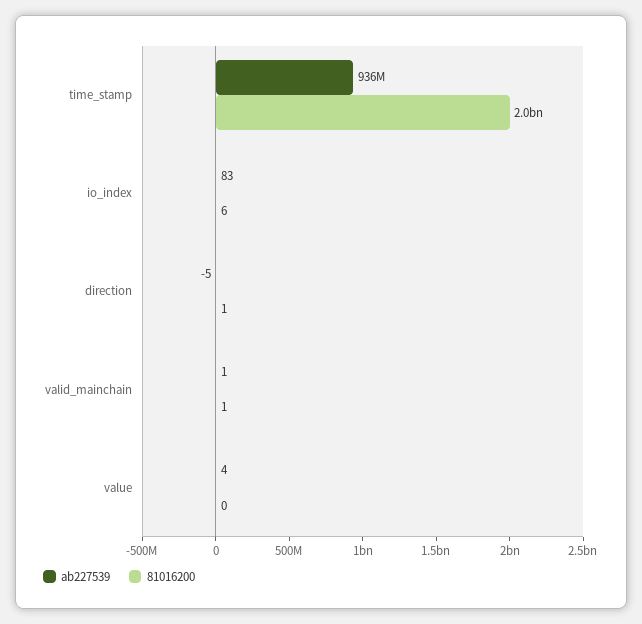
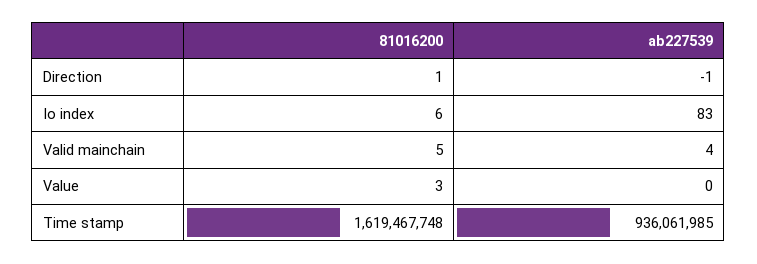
  {
    "ab227539": {
      "time_stamp": 936061985,
      "io_index": 83,
-     "direction": -5,
+     "direction": -1,
-     "valid_mainchain": 1,
+     "valid_mainchain": 4,
-     "value": 4
+     "value": 0
    },
    "81016200": {
-     "time_stamp": 2000000000,
+     "time_stamp": 1619467748,
      "io_index": 6,
      "direction": 1,
-     "valid_mainchain": 1,
+     "valid_mainchain": 5,
-     "value": 0
+     "value": 3
    }
  }

